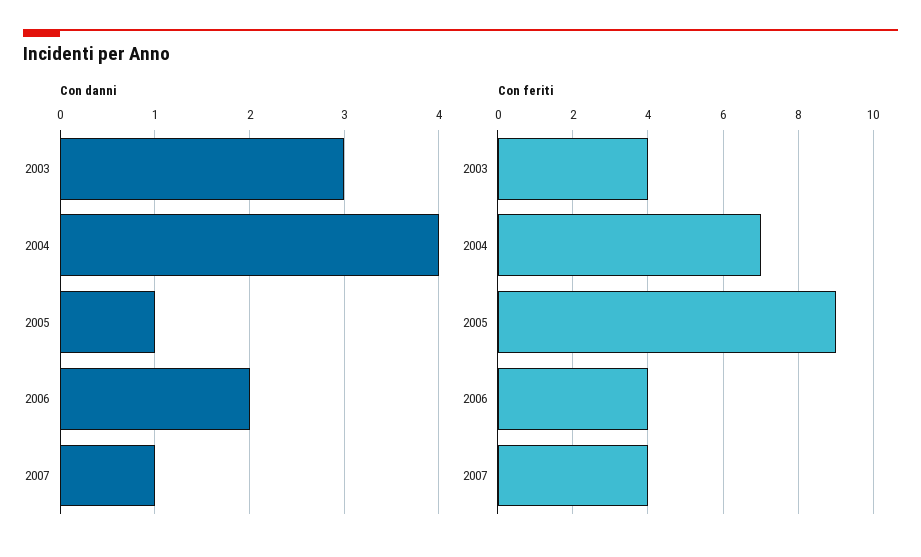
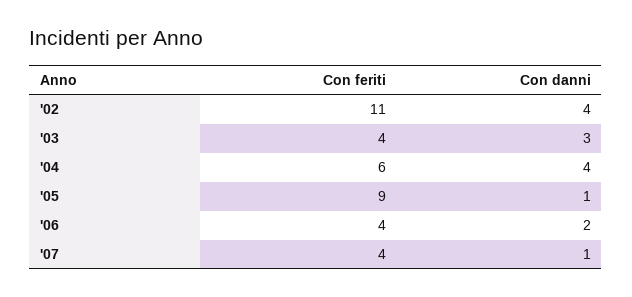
  {
    "Con danni": {
      "2003": 3,
      "2004": 4,
      "2005": 1,
      "2006": 2,
-     "2007": 1
+     "2007": 1,
+     "'02": 4
    },
    "Con feriti": {
      "2003": 4,
-     "2004": 7,
+     "2004": 6,
      "2005": 9,
      "2006": 4,
-     "2007": 4
+     "2007": 4,
+     "'02": 11
    }
  }

